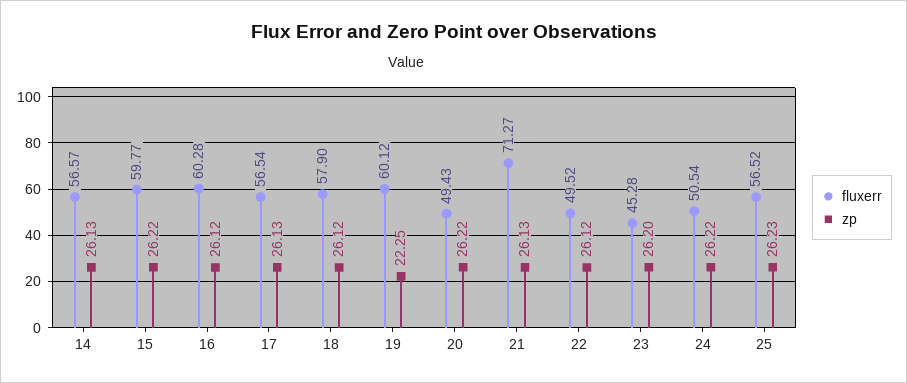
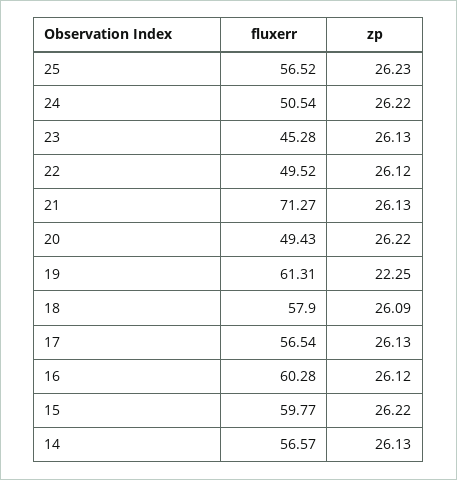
  {
    "fluxerr": {
      "14": 56.57,
      "15": 59.77,
      "16": 60.28,
      "17": 56.54,
      "18": 57.9,
-     "19": 60.12,
+     "19": 61.31,
      "20": 49.43,
      "21": 71.27,
      "22": 49.52,
      "23": 45.28,
      "24": 50.54,
      "25": 56.52
    },
    "zp": {
      "14": 26.13,
      "15": 26.22,
      "16": 26.12,
      "17": 26.13,
-     "18": 26.12,
+     "18": 26.09,
      "19": 22.25,
      "20": 26.22,
      "21": 26.13,
      "22": 26.12,
-     "23": 26.2,
+     "23": 26.13,
      "24": 26.22,
      "25": 26.23
    }
  }

